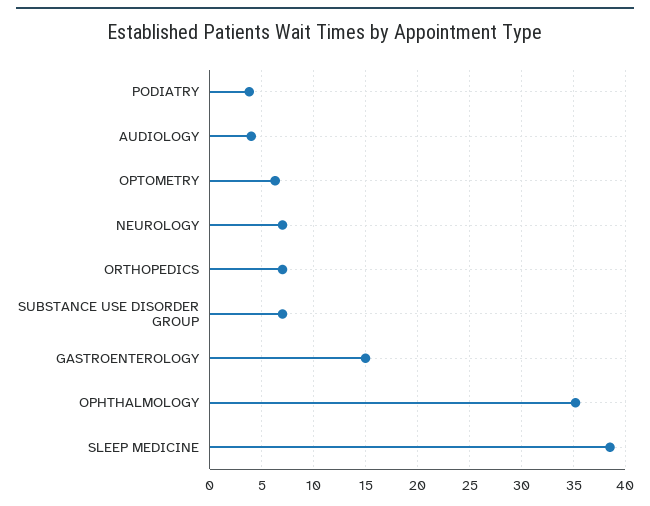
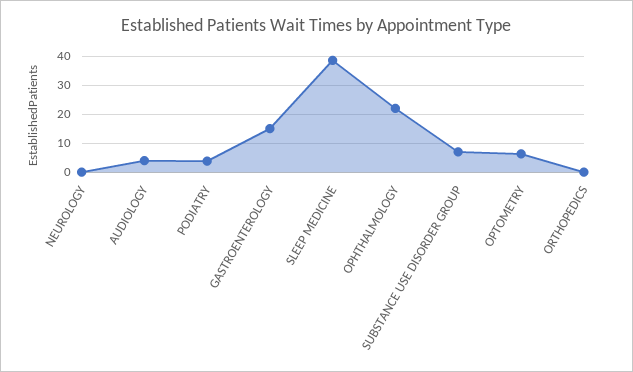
  {
    "PODIATRY": 4,
    "AUDIOLOGY": 4,
    "OPTOMETRY": 6,
-   "NEUROLOGY": 7,
+   "NEUROLOGY": 0,
-   "ORTHOPEDICS": 7,
+   "ORTHOPEDICS": 0,
    "SUBSTANCE USE DISORDER GROUP": 7,
    "GASTROENTEROLOGY": 15,
-   "OPHTHALMOLOGY": 35,
+   "OPHTHALMOLOGY": 22.5,
    "SLEEP MEDICINE": 39
  }

